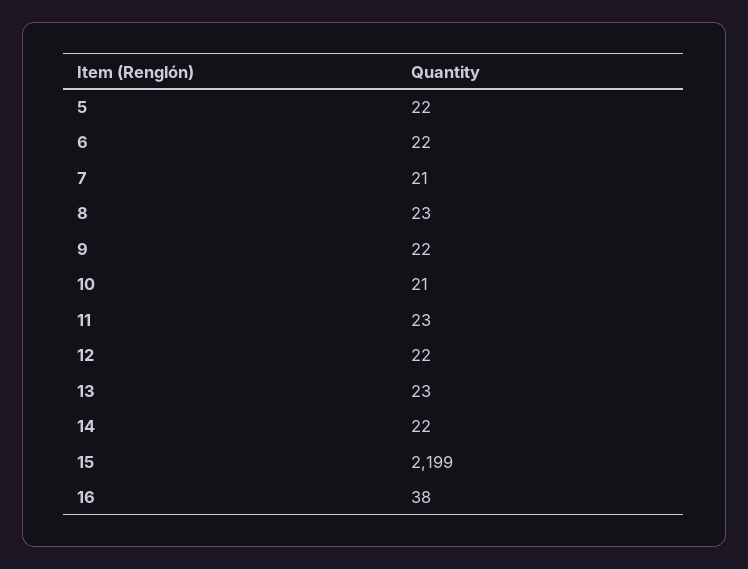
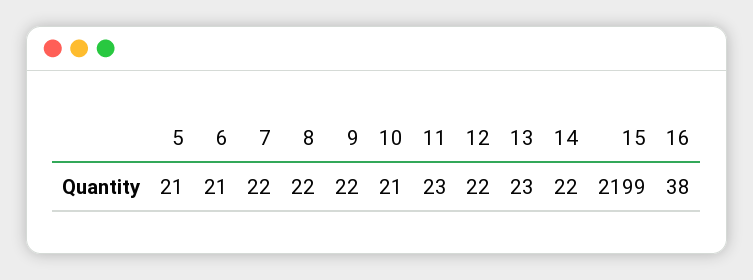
  {
-   "5": 22,
+   "5": 21,
-   "6": 22,
+   "6": 21,
-   "7": 21,
+   "7": 22,
-   "8": 23,
+   "8": 22,
    "9": 22,
    "10": 21,
    "11": 23,
    "12": 22,
    "13": 23,
    "14": 22,
    "15": 2199,
    "16": 38
  }

